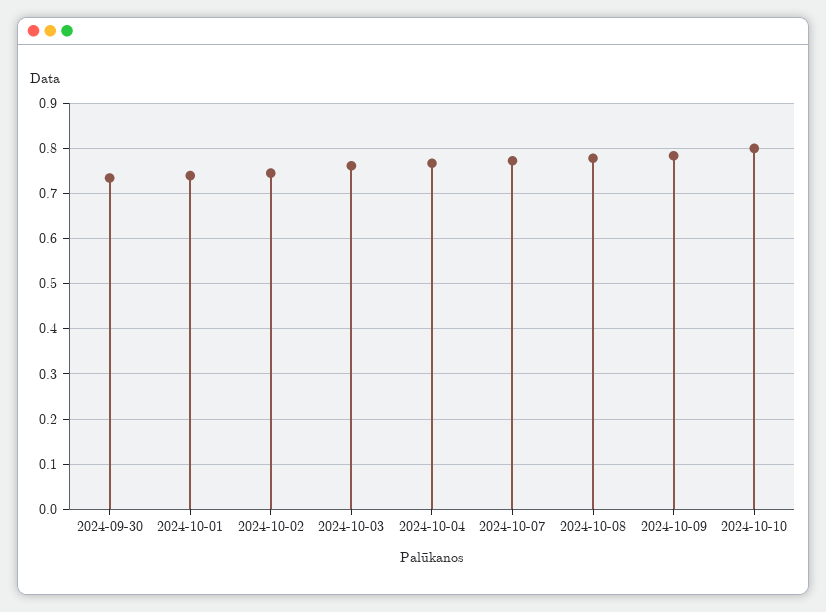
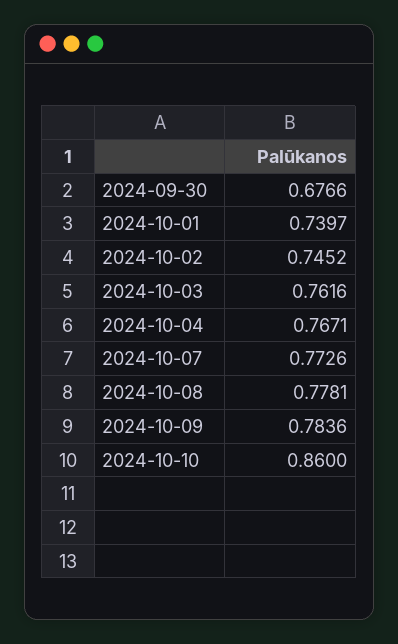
  {
-   "2024-09-30": 0.74,
+   "2024-09-30": 0.6766,
    "2024-10-01": 0.7397,
    "2024-10-02": 0.7452,
    "2024-10-03": 0.7616,
    "2024-10-04": 0.7671,
    "2024-10-07": 0.7726,
    "2024-10-08": 0.7781,
    "2024-10-09": 0.7836,
-   "2024-10-10": 0.8
+   "2024-10-10": 0.86
  }

